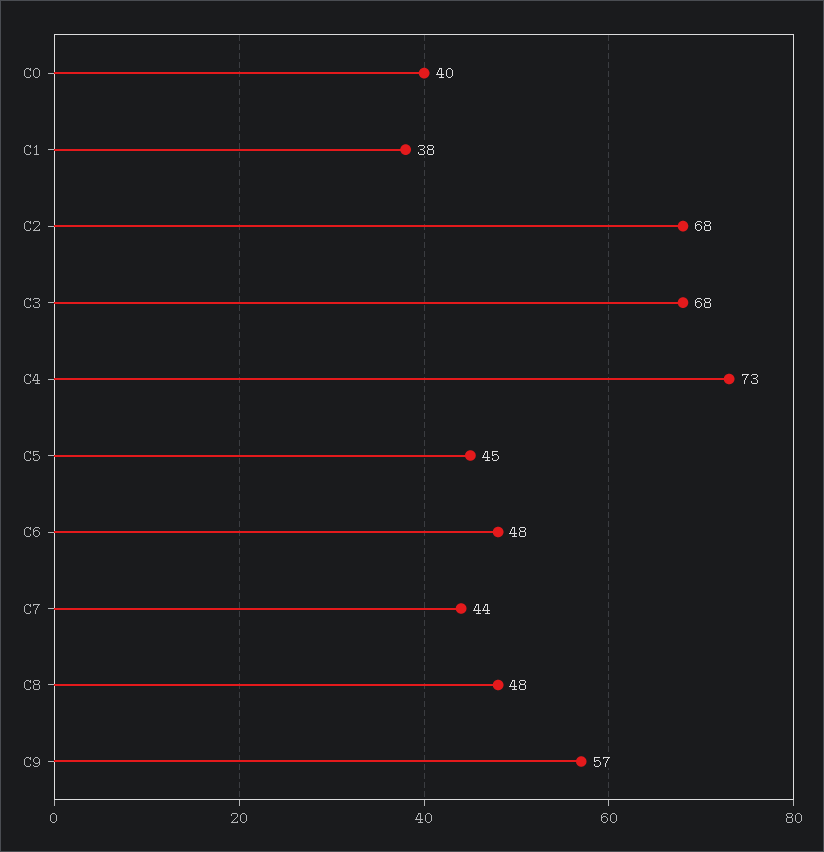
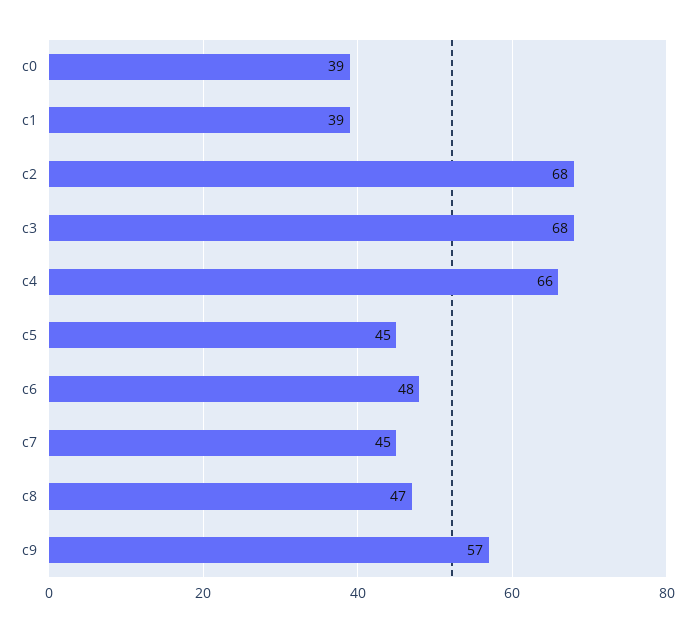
  {
-   "C0": 40,
+   "C0": 39,
-   "C1": 38,
+   "C1": 39,
    "C2": 68,
    "C3": 68,
-   "C4": 73,
+   "C4": 66,
    "C5": 45,
    "C6": 48,
-   "C7": 44,
+   "C7": 45,
-   "C8": 48,
+   "C8": 47,
    "C9": 57
  }

